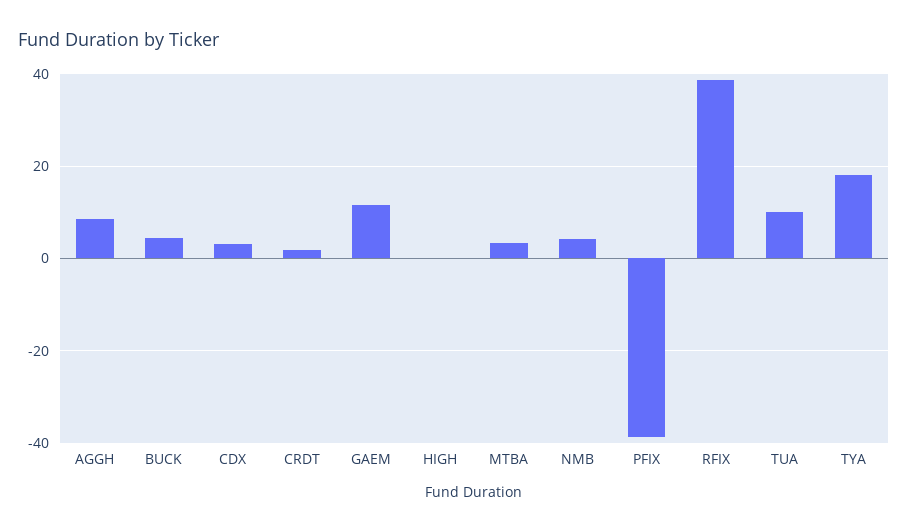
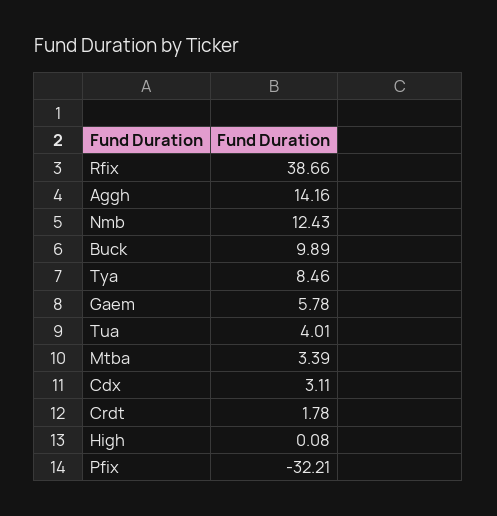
  {
-   "AGGH": 8,
+   "AGGH": 14.16,
-   "BUCK": 4,
+   "BUCK": 9.89,
    "CDX": 3.11,
    "CRDT": 1.78,
-   "GAEM": 12,
+   "GAEM": 5.78,
    "HIGH": 0.08,
    "MTBA": 3.39,
-   "NMB": 4,
+   "NMB": 12.43,
-   "PFIX": -38,
+   "PFIX": -32.21,
    "RFIX": 38.66,
-   "TUA": 10,
+   "TUA": 4.01,
-   "TYA": 18
+   "TYA": 8.46
  }

